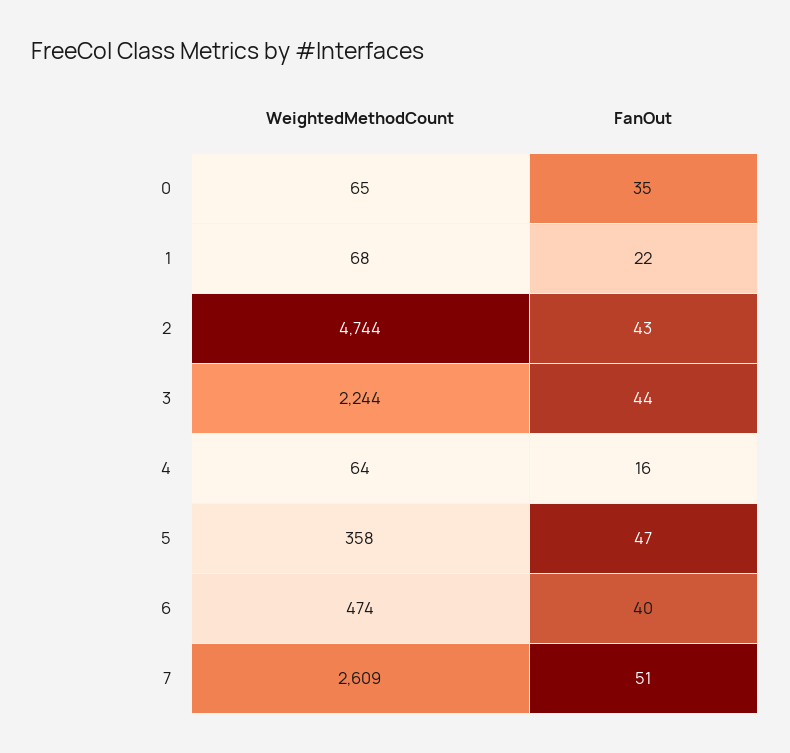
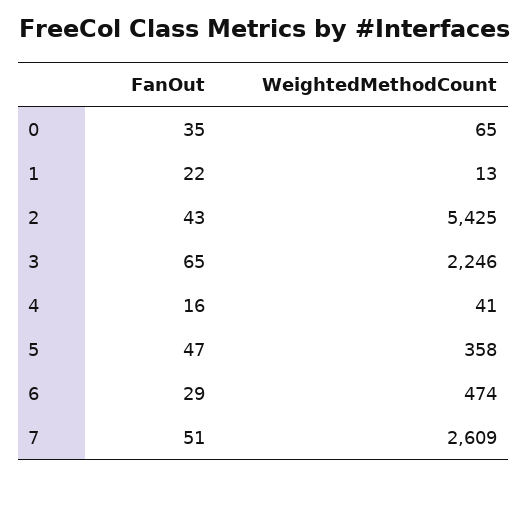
  {
    "WeightedMethodCount": {
      "0": 65,
-     "1": 68,
+     "1": 13,
-     "2": 4744,
+     "2": 5425,
-     "3": 2244,
+     "3": 2246,
-     "4": 64,
+     "4": 41,
      "5": 358,
      "6": 474,
      "7": 2609
    },
    "FanOut": {
      "0": 35,
      "1": 22,
      "2": 43,
-     "3": 44,
+     "3": 65,
      "4": 16,
      "5": 47,
-     "6": 40,
+     "6": 29,
      "7": 51
    }
  }

